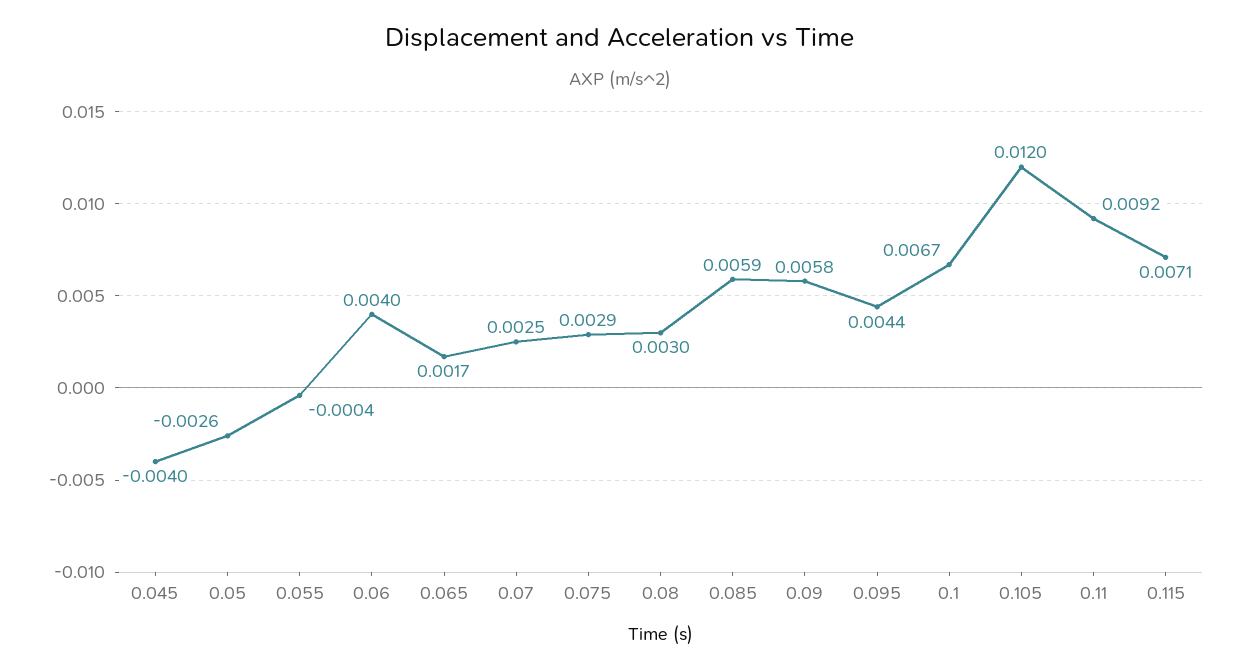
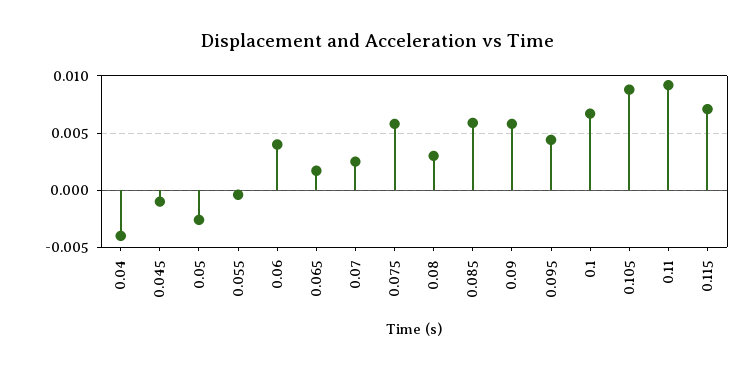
  {
-   "0.045": -0.004,
+   "0.045": -0.001,
    "0.05": -0.0026,
    "0.055": -0.0004,
    "0.06": 0.004,
    "0.065": 0.0017,
    "0.07": 0.0025,
-   "0.075": 0.0029,
+   "0.075": 0.006,
    "0.08": 0.003,
    "0.085": 0.0059,
    "0.09": 0.0058,
    "0.095": 0.0044,
    "0.1": 0.0067,
-   "0.105": 0.012,
+   "0.105": 0.009,
    "0.11": 0.0092,
-   "0.115": 0.0071
+   "0.115": 0.0071,
+   "0.04": -0.004
  }

